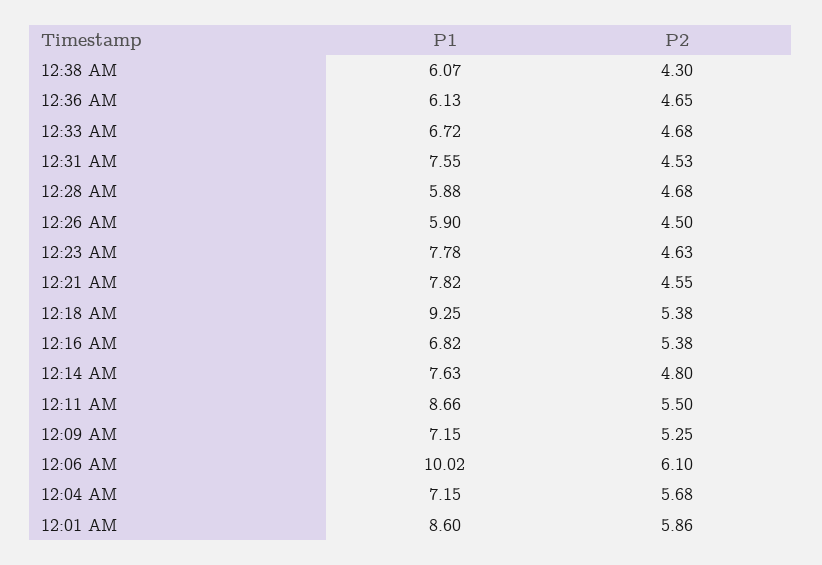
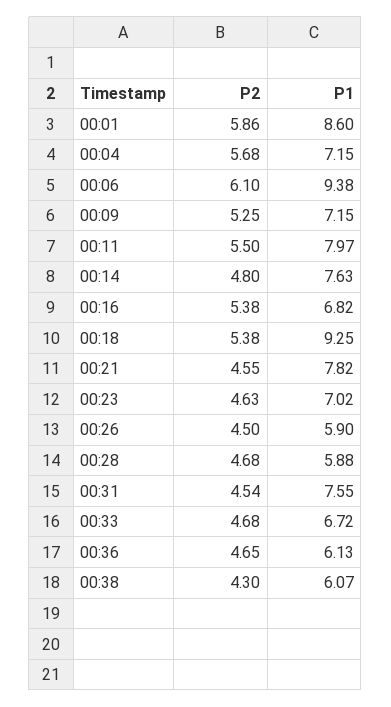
  {
    "P1": {
      "12:38 AM": 6.07,
      "12:36 AM": 6.13,
      "12:33 AM": 6.72,
      "12:31 AM": 7.55,
      "12:28 AM": 5.88,
      "12:26 AM": 5.9,
-     "12:23 AM": 7.78,
+     "12:23 AM": 7.02,
      "12:21 AM": 7.82,
      "12:18 AM": 9.25,
      "12:16 AM": 6.82,
      "12:14 AM": 7.63,
-     "12:11 AM": 8.66,
+     "12:11 AM": 7.97,
      "12:09 AM": 7.15,
-     "12:06 AM": 10.02,
+     "12:06 AM": 9.38,
      "12:04 AM": 7.15,
      "12:01 AM": 8.6
    },
    "P2": {
      "12:38 AM": 4.3,
      "12:36 AM": 4.65,
      "12:33 AM": 4.68,
-     "12:31 AM": 4.53,
+     "12:31 AM": 4.54,
      "12:28 AM": 4.68,
      "12:26 AM": 4.5,
      "12:23 AM": 4.63,
      "12:21 AM": 4.55,
      "12:18 AM": 5.38,
      "12:16 AM": 5.38,
      "12:14 AM": 4.8,
      "12:11 AM": 5.5,
      "12:09 AM": 5.25,
      "12:06 AM": 6.1,
      "12:04 AM": 5.68,
      "12:01 AM": 5.86
    }
  }

